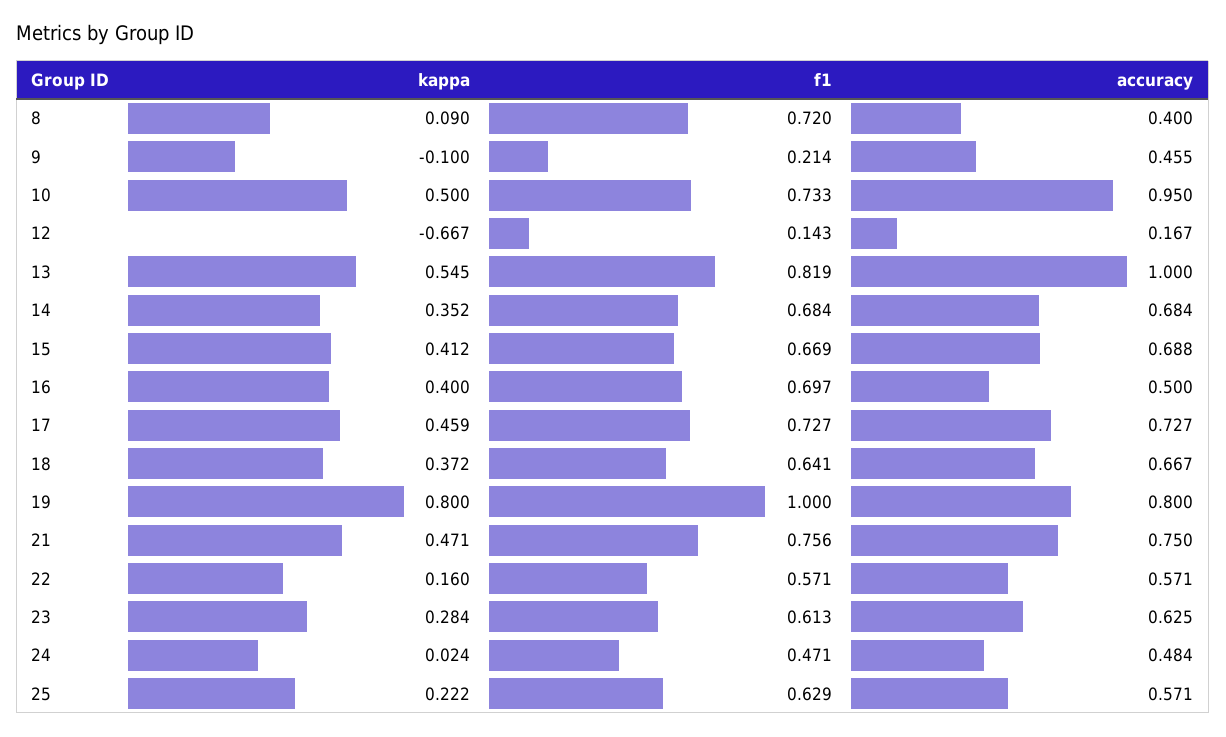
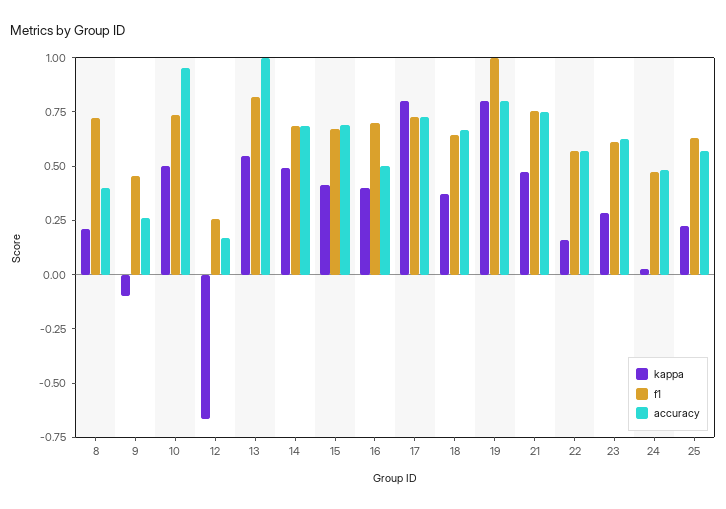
  {
    "kappa": {
-     "8": 0.09,
+     "8": 0.2,
      "9": -0.1,
      "10": 0.5,
      "12": -0.667,
      "13": 0.545,
-     "14": 0.352,
+     "14": 0.5,
      "15": 0.412,
      "16": 0.4,
-     "17": 0.459,
+     "17": 0.8,
      "18": 0.372,
      "19": 0.8,
      "21": 0.471,
      "22": 0.16,
      "23": 0.284,
      "24": 0.024,
      "25": 0.222
    },
    "f1": {
      "8": 0.72,
-     "9": 0.214,
+     "9": 0.45,
      "10": 0.733,
-     "12": 0.143,
+     "12": 0.25,
      "13": 0.819,
      "14": 0.684,
      "15": 0.669,
      "16": 0.697,
      "17": 0.727,
      "18": 0.641,
      "19": 1,
      "21": 0.756,
      "22": 0.571,
      "23": 0.613,
      "24": 0.471,
      "25": 0.629
    },
    "accuracy": {
      "8": 0.4,
-     "9": 0.455,
+     "9": 0.25,
      "10": 0.95,
      "12": 0.167,
      "13": 1,
      "14": 0.684,
      "15": 0.688,
      "16": 0.5,
      "17": 0.727,
      "18": 0.667,
      "19": 0.8,
      "21": 0.75,
      "22": 0.571,
      "23": 0.625,
      "24": 0.484,
      "25": 0.571
    }
  }

